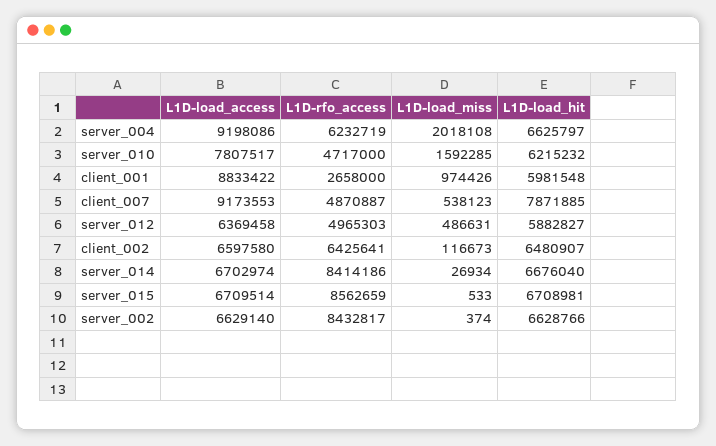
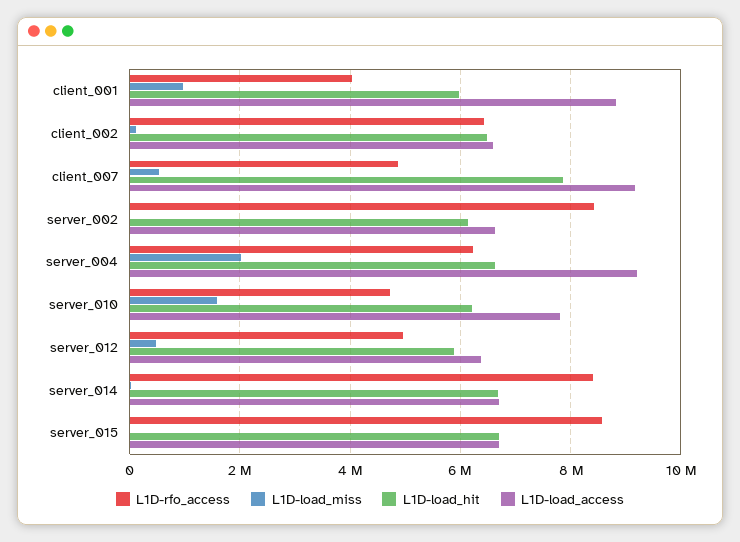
  {
    "L1D-load_access": {
      "server_004": 9198086,
      "server_010": 7807517,
      "client_001": 8833422,
      "client_007": 9173553,
      "server_012": 6369458,
      "client_002": 6597580,
      "server_014": 6702974,
      "server_015": 6709514,
      "server_002": 6629140
    },
    "L1D-rfo_access": {
      "server_004": 6232719,
      "server_010": 4717000,
-     "client_001": 2658000,
+     "client_001": 4000000,
      "client_007": 4870887,
      "server_012": 4965303,
      "client_002": 6425641,
      "server_014": 8414186,
      "server_015": 8562659,
      "server_002": 8432817
    },
    "L1D-load_miss": {
      "server_004": 2018108,
      "server_010": 1592285,
      "client_001": 974426,
      "client_007": 538123,
      "server_012": 486631,
      "client_002": 116673,
      "server_014": 26934,
      "server_015": 533,
      "server_002": 374
    },
    "L1D-load_hit": {
      "server_004": 6625797,
      "server_010": 6215232,
      "client_001": 5981548,
      "client_007": 7871885,
      "server_012": 5882827,
      "client_002": 6480907,
      "server_014": 6676040,
      "server_015": 6708981,
-     "server_002": 6628766
+     "server_002": 6200000
    }
  }

